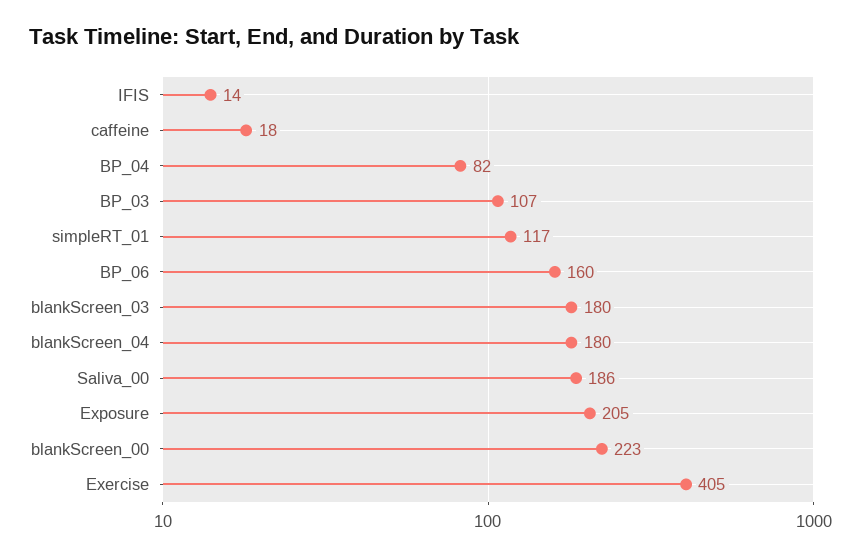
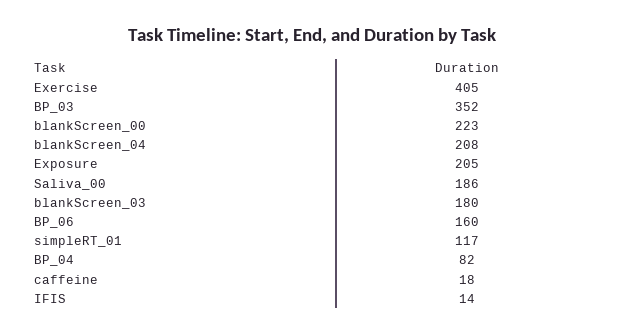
  {
    "IFIS": 14,
    "caffeine": 18,
    "BP_04": 82,
-   "BP_03": 107,
+   "BP_03": 352,
    "simpleRT_01": 117,
    "BP_06": 160,
    "blankScreen_03": 180,
-   "blankScreen_04": 180,
+   "blankScreen_04": 208,
    "Saliva_00": 186,
    "Exposure": 205,
    "blankScreen_00": 223,
    "Exercise": 405
  }

